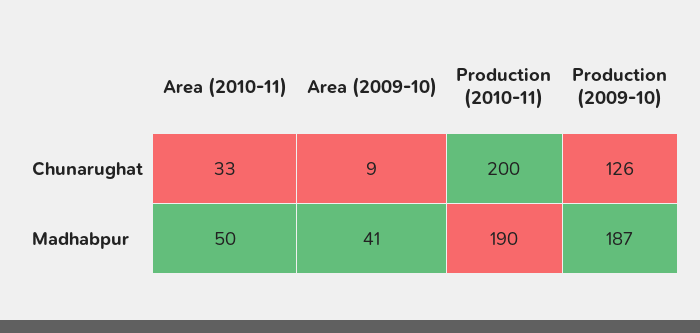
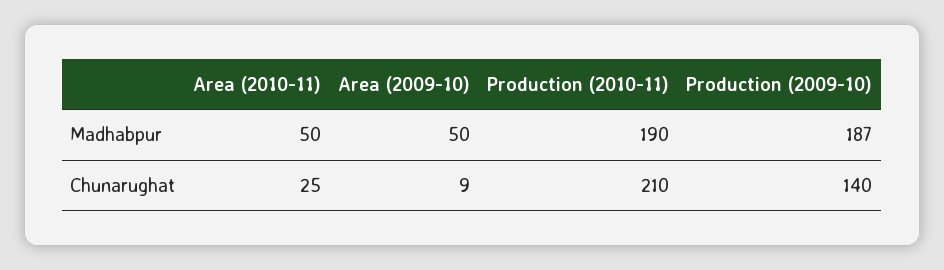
  {
    "Area (2010-11)": {
-     "Chunarughat": 33,
+     "Chunarughat": 25,
      "Madhabpur": 50
    },
    "Area (2009-10)": {
      "Chunarughat": 9,
-     "Madhabpur": 41
+     "Madhabpur": 50
    },
    "Production (2010-11)": {
-     "Chunarughat": 200,
+     "Chunarughat": 210,
      "Madhabpur": 190
    },
    "Production (2009-10)": {
-     "Chunarughat": 126,
+     "Chunarughat": 140,
      "Madhabpur": 187
    }
  }

